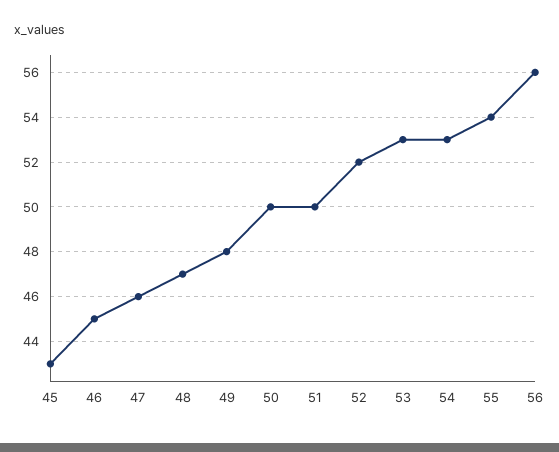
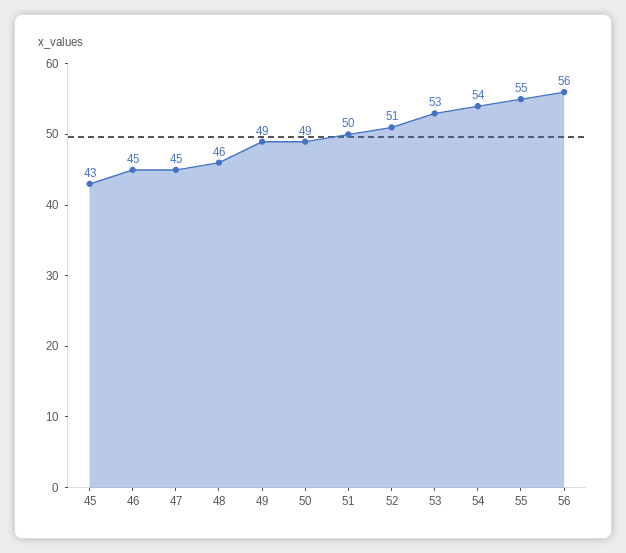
  {
    "45": 43,
    "46": 45,
-   "47": 46,
+   "47": 45,
-   "48": 47,
+   "48": 46,
-   "49": 48,
+   "49": 49,
-   "50": 50,
+   "50": 49,
    "51": 50,
-   "52": 52,
+   "52": 51,
    "53": 53,
-   "54": 53,
+   "54": 54,
-   "55": 54,
+   "55": 55,
    "56": 56
  }

